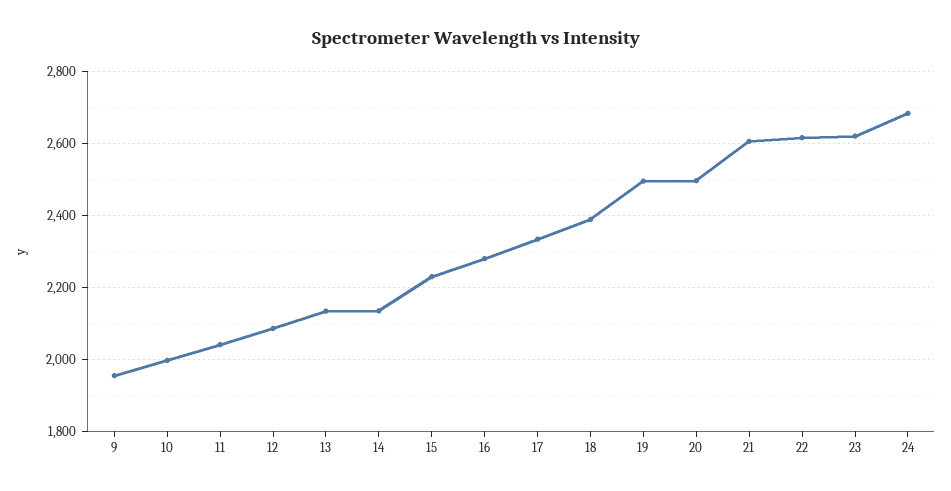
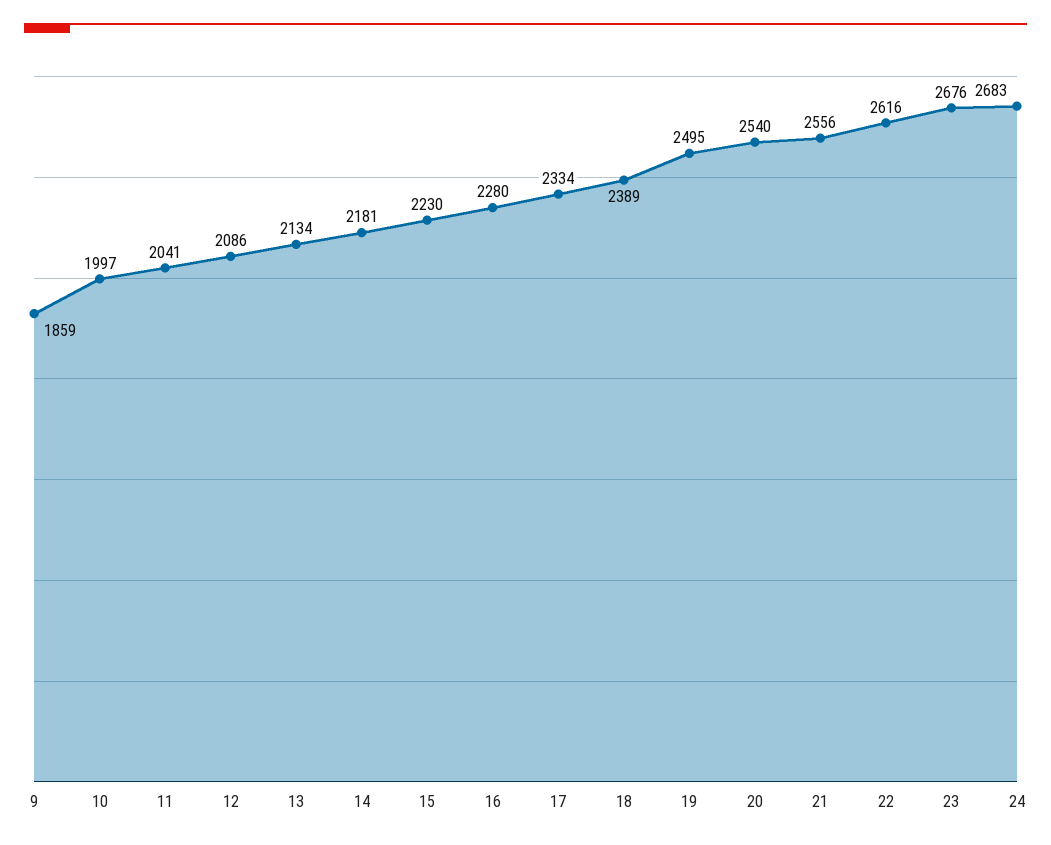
  {
-   "9": 1960,
+   "9": 1859,
    "10": 1997,
    "11": 2041,
    "12": 2086,
    "13": 2134,
-   "14": 2140,
+   "14": 2181,
    "15": 2230,
    "16": 2280,
    "17": 2334,
    "18": 2389,
    "19": 2495,
-   "20": 2500,
+   "20": 2540,
-   "21": 2600,
+   "21": 2556,
    "22": 2616,
-   "23": 2620,
+   "23": 2676,
    "24": 2683
  }

